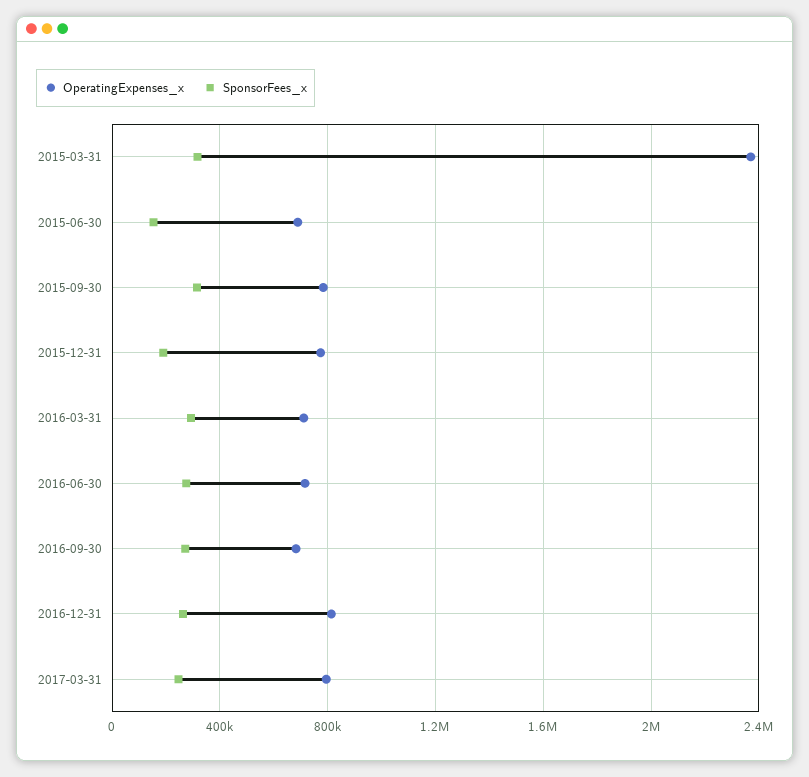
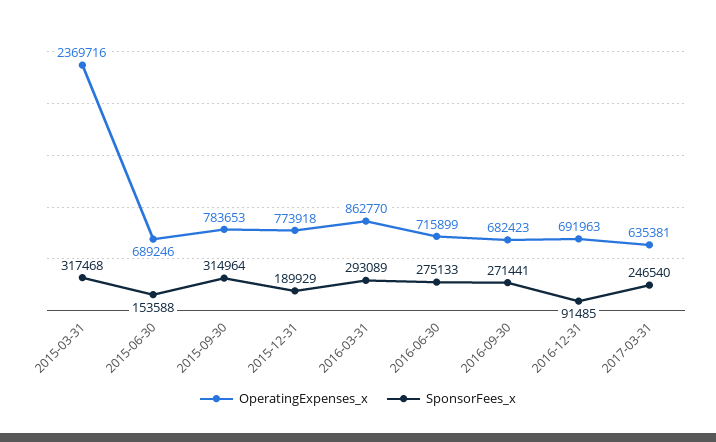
  {
    "OperatingExpenses_x": {
      "2015-03-31": 2369716,
      "2015-06-30": 689246,
      "2015-09-30": 783653,
      "2015-12-31": 773918,
-     "2016-03-31": 700000,
+     "2016-03-31": 862770,
      "2016-06-30": 715899,
      "2016-09-30": 682423,
-     "2016-12-31": 800000,
+     "2016-12-31": 691963,
-     "2017-03-31": 800000
+     "2017-03-31": 635381
    },
    "SponsorFees_x": {
      "2015-03-31": 317468,
      "2015-06-30": 153588,
      "2015-09-30": 314964,
      "2015-12-31": 189929,
      "2016-03-31": 293089,
      "2016-06-30": 275133,
      "2016-09-30": 271441,
-     "2016-12-31": 250000,
+     "2016-12-31": 91485,
      "2017-03-31": 246540
    }
  }

